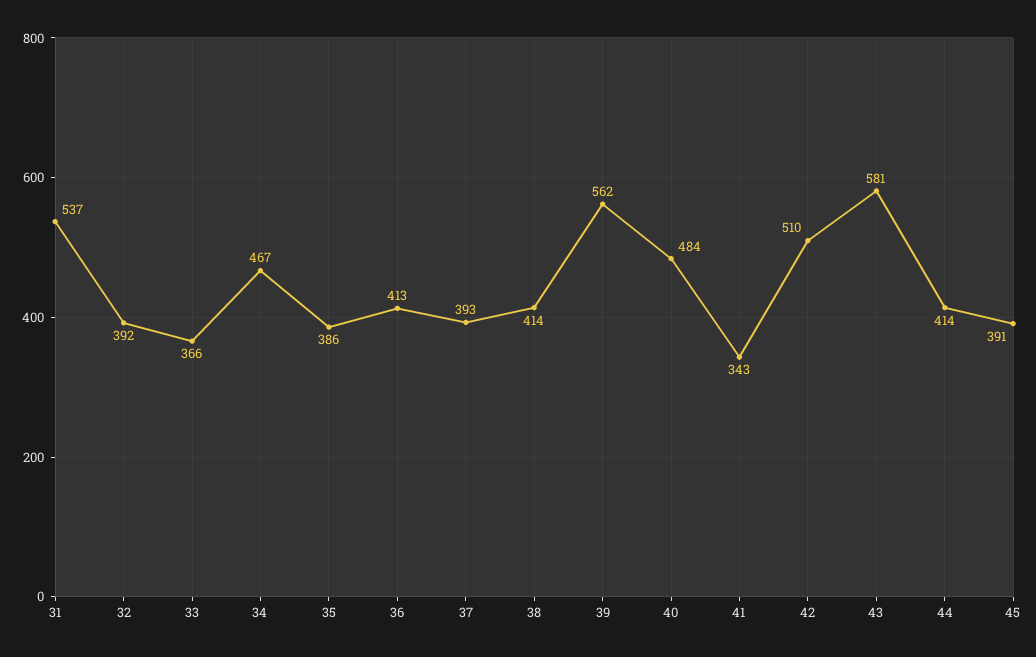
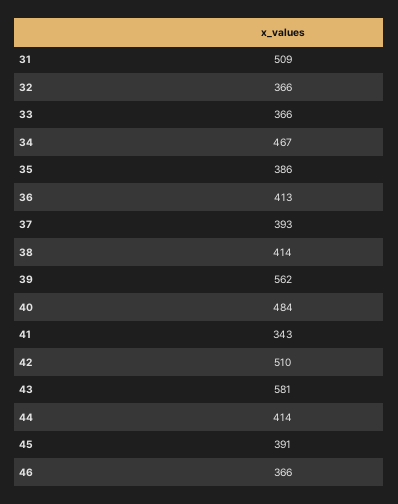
  {
-   "31": 537,
+   "31": 509,
-   "32": 392,
+   "32": 366,
    "33": 366,
    "34": 467,
    "35": 386,
    "36": 413,
    "37": 393,
    "38": 414,
    "39": 562,
    "40": 484,
    "41": 343,
    "42": 510,
    "43": 581,
    "44": 414,
-   "45": 391
+   "45": 391,
+   "46": 366
  }

